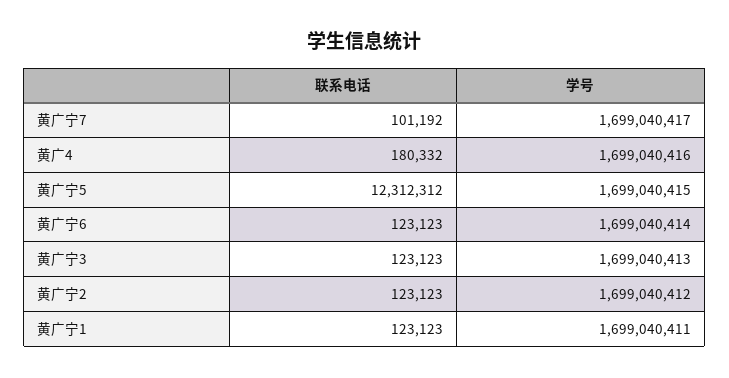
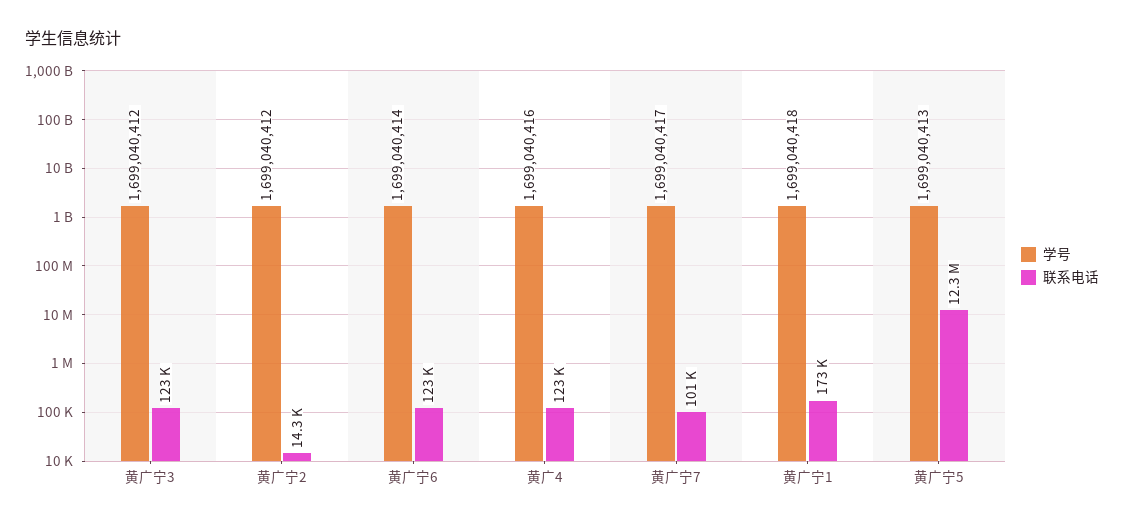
  {
    "联系电话": {
      "黄广宁7": 101192,
-     "黄广4": 180332,
+     "黄广4": 123000,
      "黄广宁5": 12312312,
      "黄广宁6": 123123,
      "黄广宁3": 123123,
-     "黄广宁2": 123123,
+     "黄广宁2": 14300,
-     "黄广宁1": 123123
+     "黄广宁1": 173000
    },
    "学号": {
      "黄广宁7": 1699040417,
      "黄广4": 1699040416,
-     "黄广宁5": 1699040415,
+     "黄广宁5": 1699040413,
      "黄广宁6": 1699040414,
-     "黄广宁3": 1699040413,
+     "黄广宁3": 1699040412,
      "黄广宁2": 1699040412,
-     "黄广宁1": 1699040411
+     "黄广宁1": 1699040418
    }
  }

